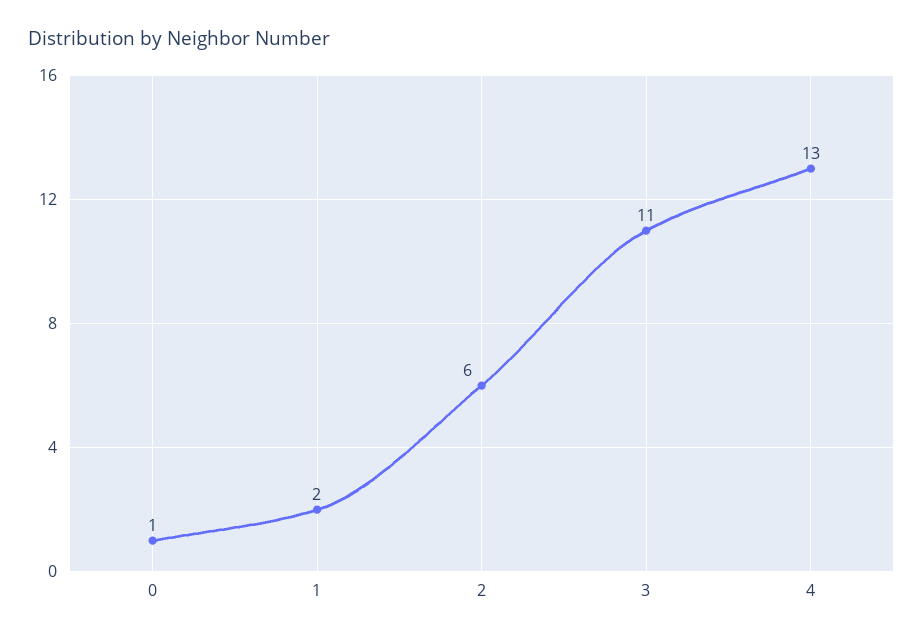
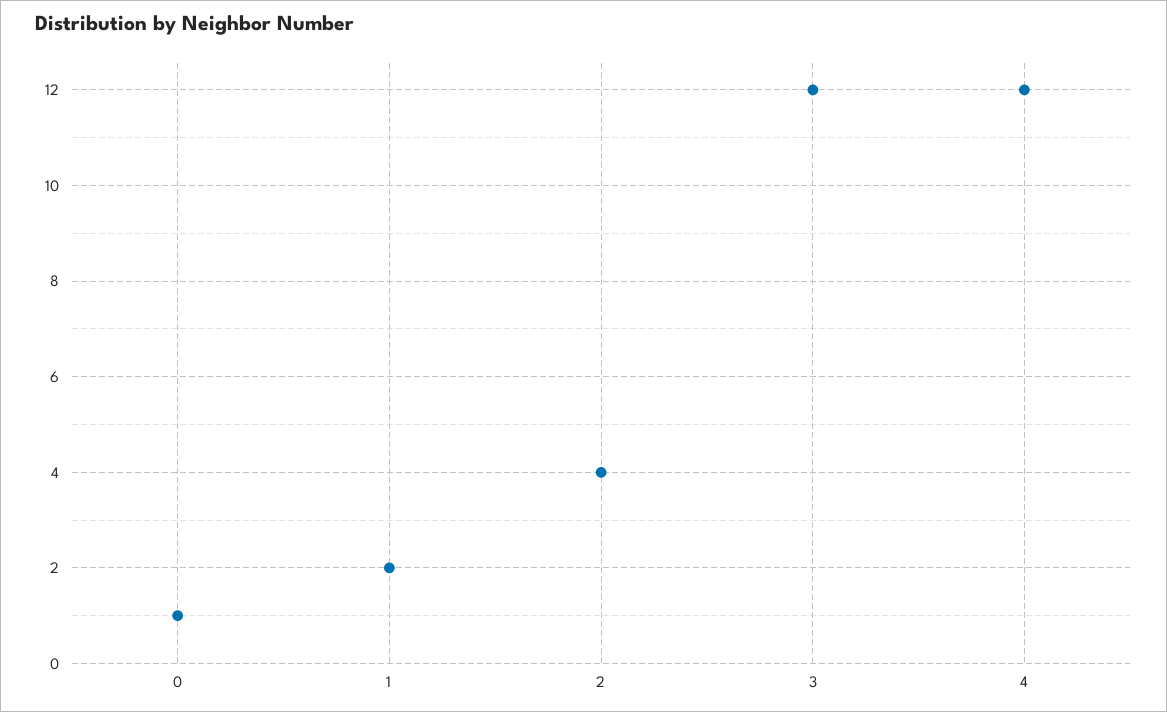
  {
    "0": 1,
    "1": 2,
-   "2": 6,
+   "2": 4,
-   "3": 11,
+   "3": 12,
-   "4": 13
+   "4": 12
  }

